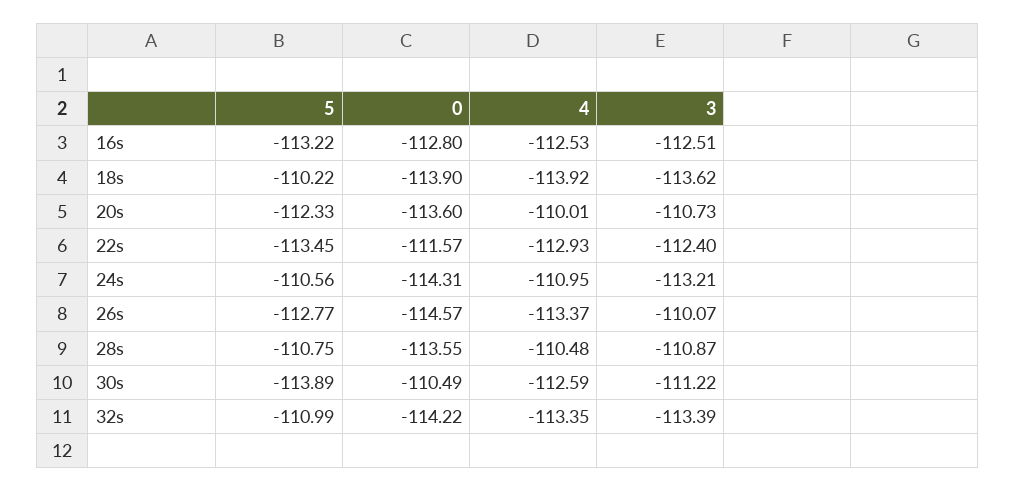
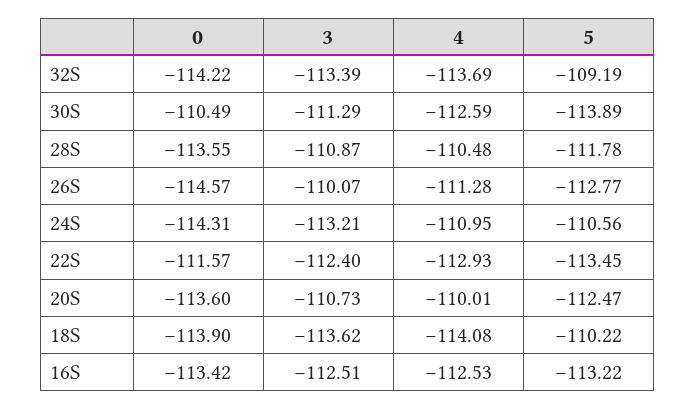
  {
    "5": {
      "16s": -113.22,
      "18s": -110.22,
-     "20s": -112.33,
+     "20s": -112.47,
      "22s": -113.45,
      "24s": -110.56,
      "26s": -112.77,
-     "28s": -110.75,
+     "28s": -111.78,
      "30s": -113.89,
-     "32s": -110.99
+     "32s": -109.19
    },
    "0": {
-     "16s": -112.8,
+     "16s": -113.42,
      "18s": -113.9,
      "20s": -113.6,
      "22s": -111.57,
      "24s": -114.31,
      "26s": -114.57,
      "28s": -113.55,
      "30s": -110.49,
      "32s": -114.22
    },
    "4": {
      "16s": -112.53,
-     "18s": -113.92,
+     "18s": -114.08,
      "20s": -110.01,
      "22s": -112.93,
      "24s": -110.95,
-     "26s": -113.37,
+     "26s": -111.28,
      "28s": -110.48,
      "30s": -112.59,
-     "32s": -113.35
+     "32s": -113.69
    },
    "3": {
      "16s": -112.51,
      "18s": -113.62,
      "20s": -110.73,
      "22s": -112.4,
      "24s": -113.21,
      "26s": -110.07,
      "28s": -110.87,
-     "30s": -111.22,
+     "30s": -111.29,
      "32s": -113.39
    }
  }

